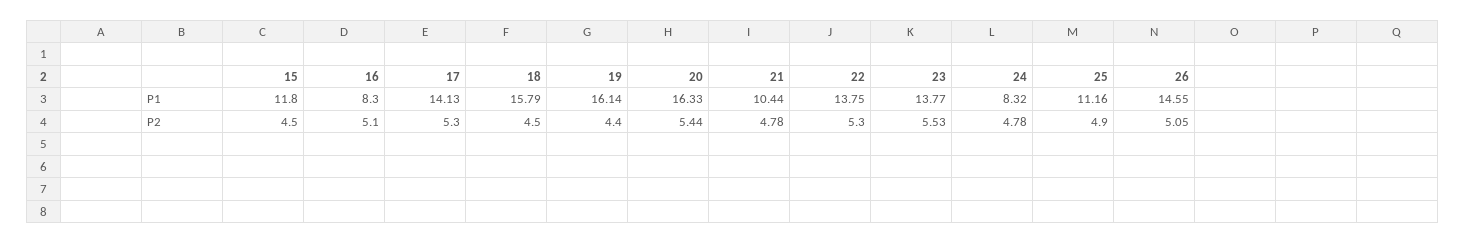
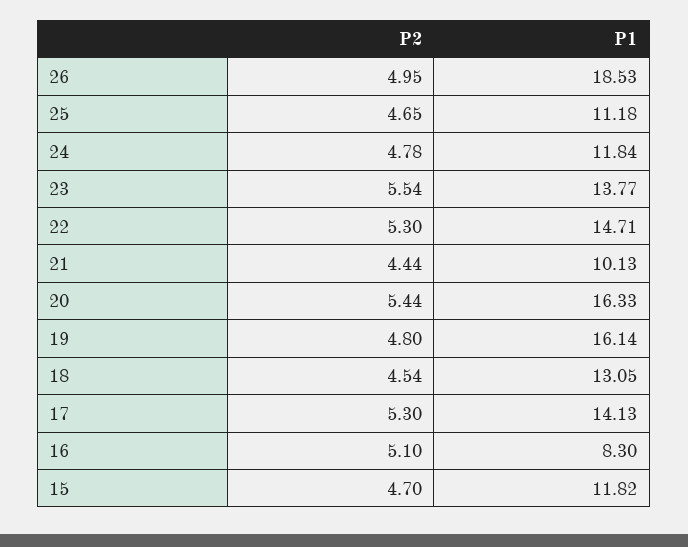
  {
    "15": {
-     "P1": 11.8,
+     "P1": 11.82,
-     "P2": 4.5
+     "P2": 4.7
    },
    "16": {
      "P1": 8.3,
      "P2": 5.1
    },
    "17": {
      "P1": 14.13,
      "P2": 5.3
    },
    "18": {
-     "P1": 15.79,
+     "P1": 13.05,
-     "P2": 4.5
+     "P2": 4.54
    },
    "19": {
      "P1": 16.14,
-     "P2": 4.4
+     "P2": 4.8
    },
    "20": {
      "P1": 16.33,
      "P2": 5.44
    },
    "21": {
-     "P1": 10.44,
+     "P1": 10.13,
-     "P2": 4.78
+     "P2": 4.44
    },
    "22": {
-     "P1": 13.75,
+     "P1": 14.71,
      "P2": 5.3
    },
    "23": {
      "P1": 13.77,
-     "P2": 5.53
+     "P2": 5.54
    },
    "24": {
-     "P1": 8.32,
+     "P1": 11.84,
      "P2": 4.78
    },
    "25": {
-     "P1": 11.16,
+     "P1": 11.18,
-     "P2": 4.9
+     "P2": 4.65
    },
    "26": {
-     "P1": 14.55,
+     "P1": 18.53,
-     "P2": 5.05
+     "P2": 4.95
    }
  }

